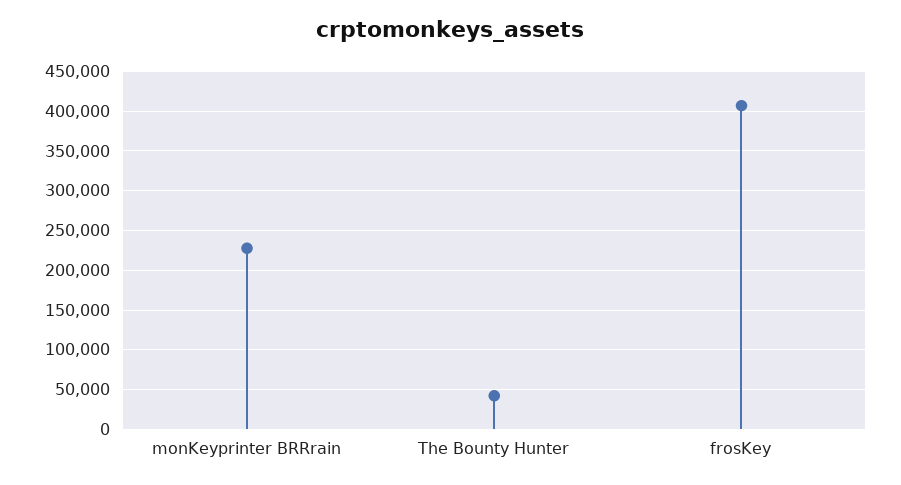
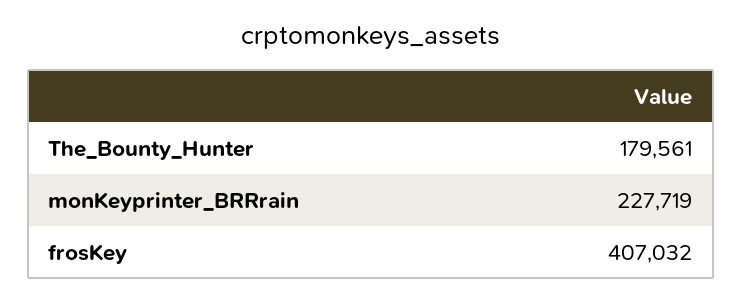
  {
    "monKeyprinter BRRrain": 227719,
-   "The Bounty Hunter": 40000,
+   "The Bounty Hunter": 179561,
    "frosKey": 407032
  }

